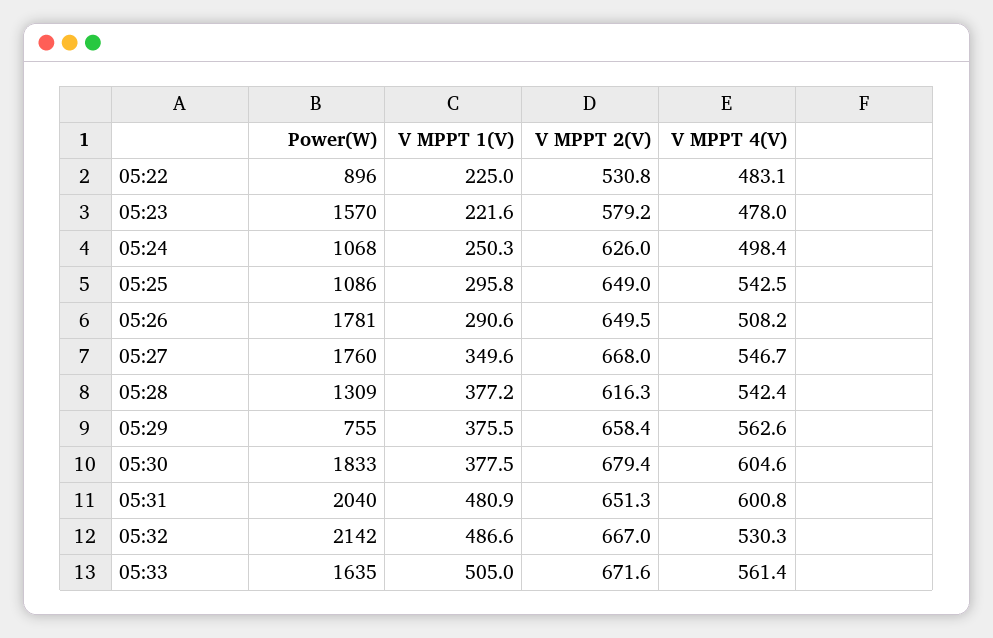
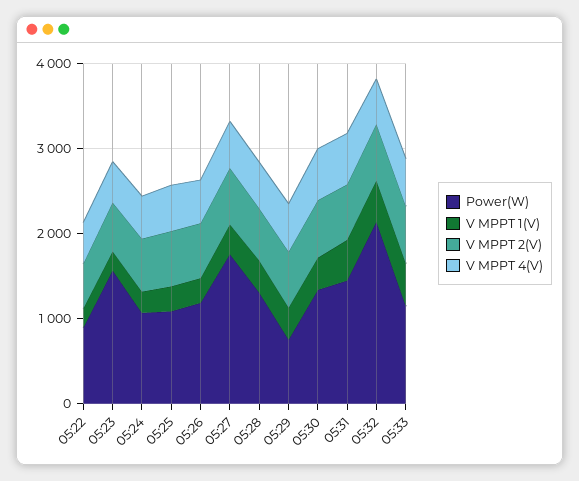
  {
    "Power(W)": {
      "05:22": 896,
      "05:23": 1570,
      "05:24": 1068,
      "05:25": 1086,
-     "05:26": 1781,
+     "05:26": 1200,
      "05:27": 1760,
      "05:28": 1309,
      "05:29": 755,
-     "05:30": 1833,
+     "05:30": 1400,
-     "05:31": 2040,
+     "05:31": 1400,
      "05:32": 2142,
-     "05:33": 1635
+     "05:33": 1200
    },
    "V MPPT 1(V)": {
      "05:22": 225,
      "05:23": 221.6,
      "05:24": 250.3,
      "05:25": 295.8,
      "05:26": 290.6,
      "05:27": 349.6,
      "05:28": 377.2,
      "05:29": 375.5,
      "05:30": 377.5,
      "05:31": 480.9,
      "05:32": 486.6,
      "05:33": 505
    },
    "V MPPT 2(V)": {
      "05:22": 530.8,
      "05:23": 579.2,
      "05:24": 626,
      "05:25": 649,
      "05:26": 649.5,
      "05:27": 668,
      "05:28": 616.3,
      "05:29": 658.4,
      "05:30": 679.4,
      "05:31": 651.3,
      "05:32": 667,
      "05:33": 671.6
    },
    "V MPPT 4(V)": {
      "05:22": 483.1,
      "05:23": 478,
      "05:24": 498.4,
      "05:25": 542.5,
      "05:26": 508.2,
      "05:27": 546.7,
      "05:28": 542.4,
      "05:29": 562.6,
      "05:30": 604.6,
      "05:31": 600.8,
      "05:32": 530.3,
      "05:33": 561.4
    }
  }

